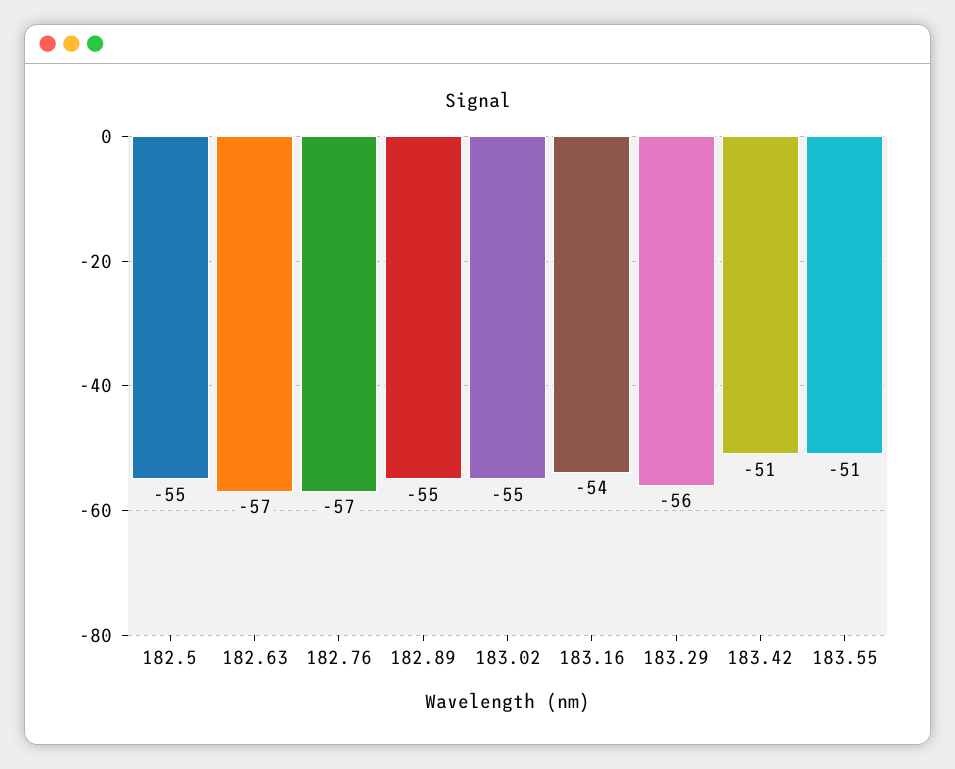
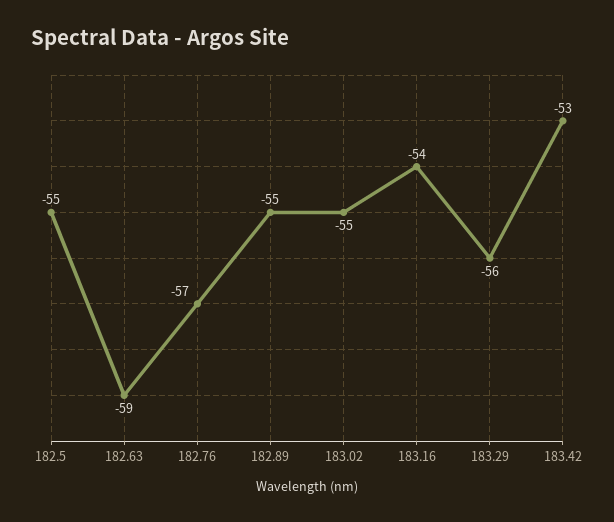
  {
    "182.5": -55,
-   "182.63": -57,
+   "182.63": -59,
    "182.76": -57,
    "182.89": -55,
    "183.02": -55,
    "183.16": -54,
    "183.29": -56,
-   "183.42": -51,
+   "183.42": -53
-   "183.55": -51
  }

